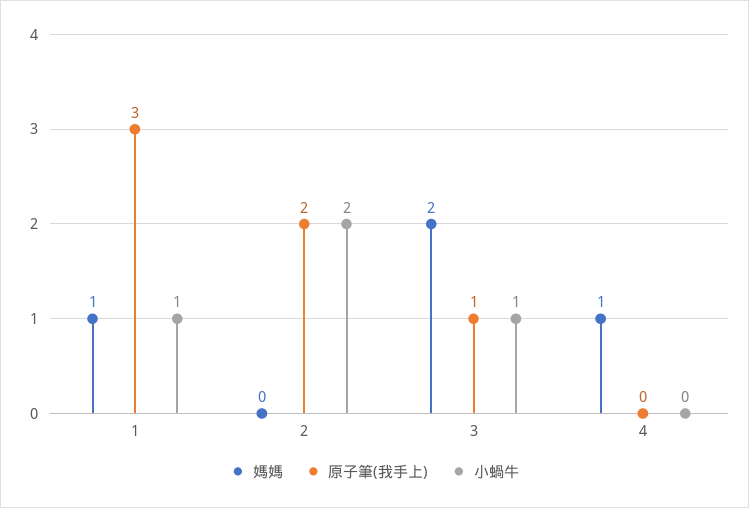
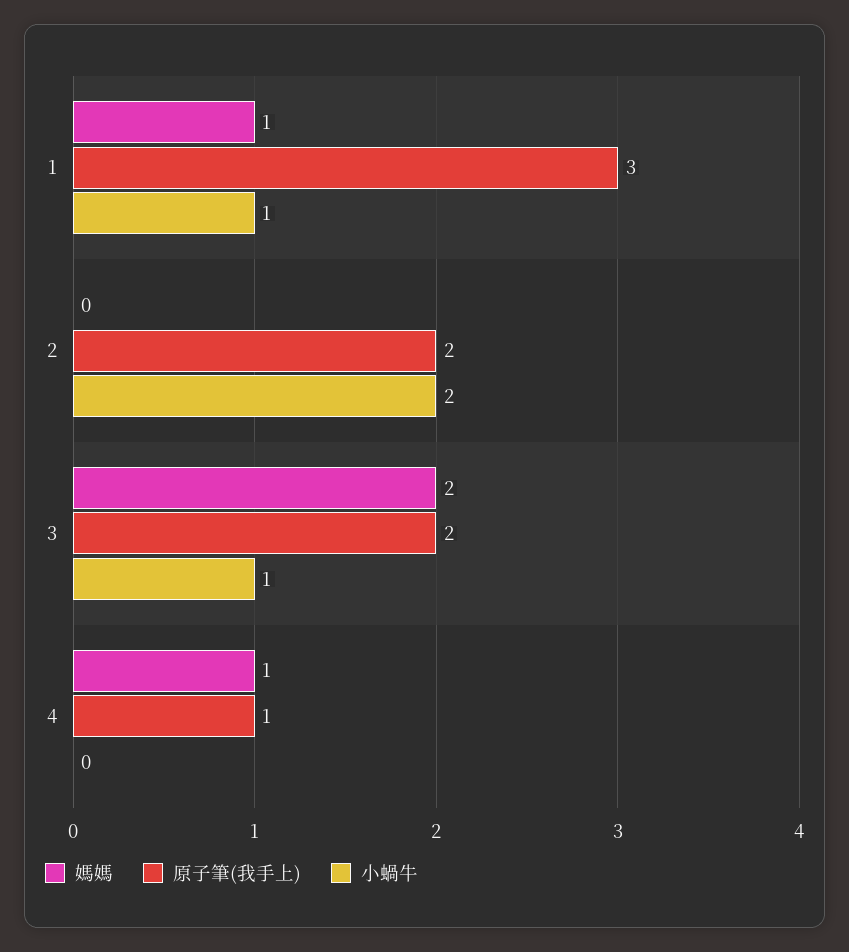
  {
    "媽媽": {
      "1": 1,
      "2": 0,
      "3": 2,
      "4": 1
    },
    "原子筆(我手上)": {
      "1": 3,
      "2": 2,
-     "3": 1,
+     "3": 2,
-     "4": 0
+     "4": 1
    },
    "小蝸牛": {
      "1": 1,
      "2": 2,
      "3": 1,
      "4": 0
    }
  }

